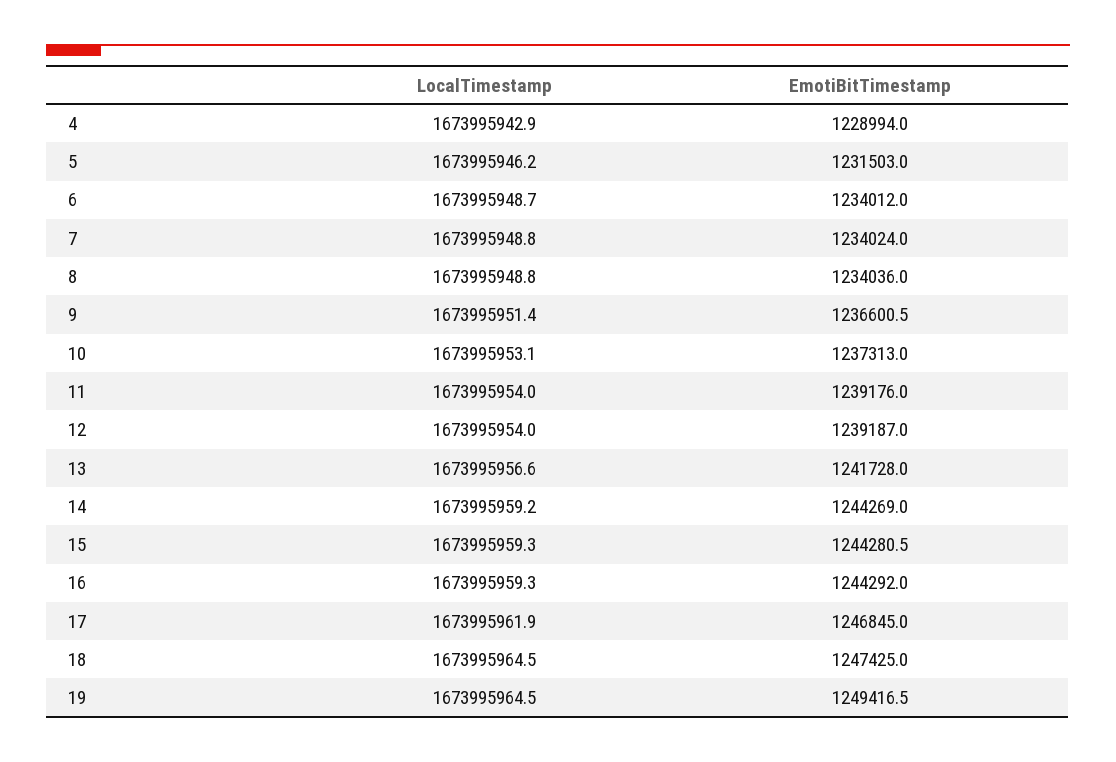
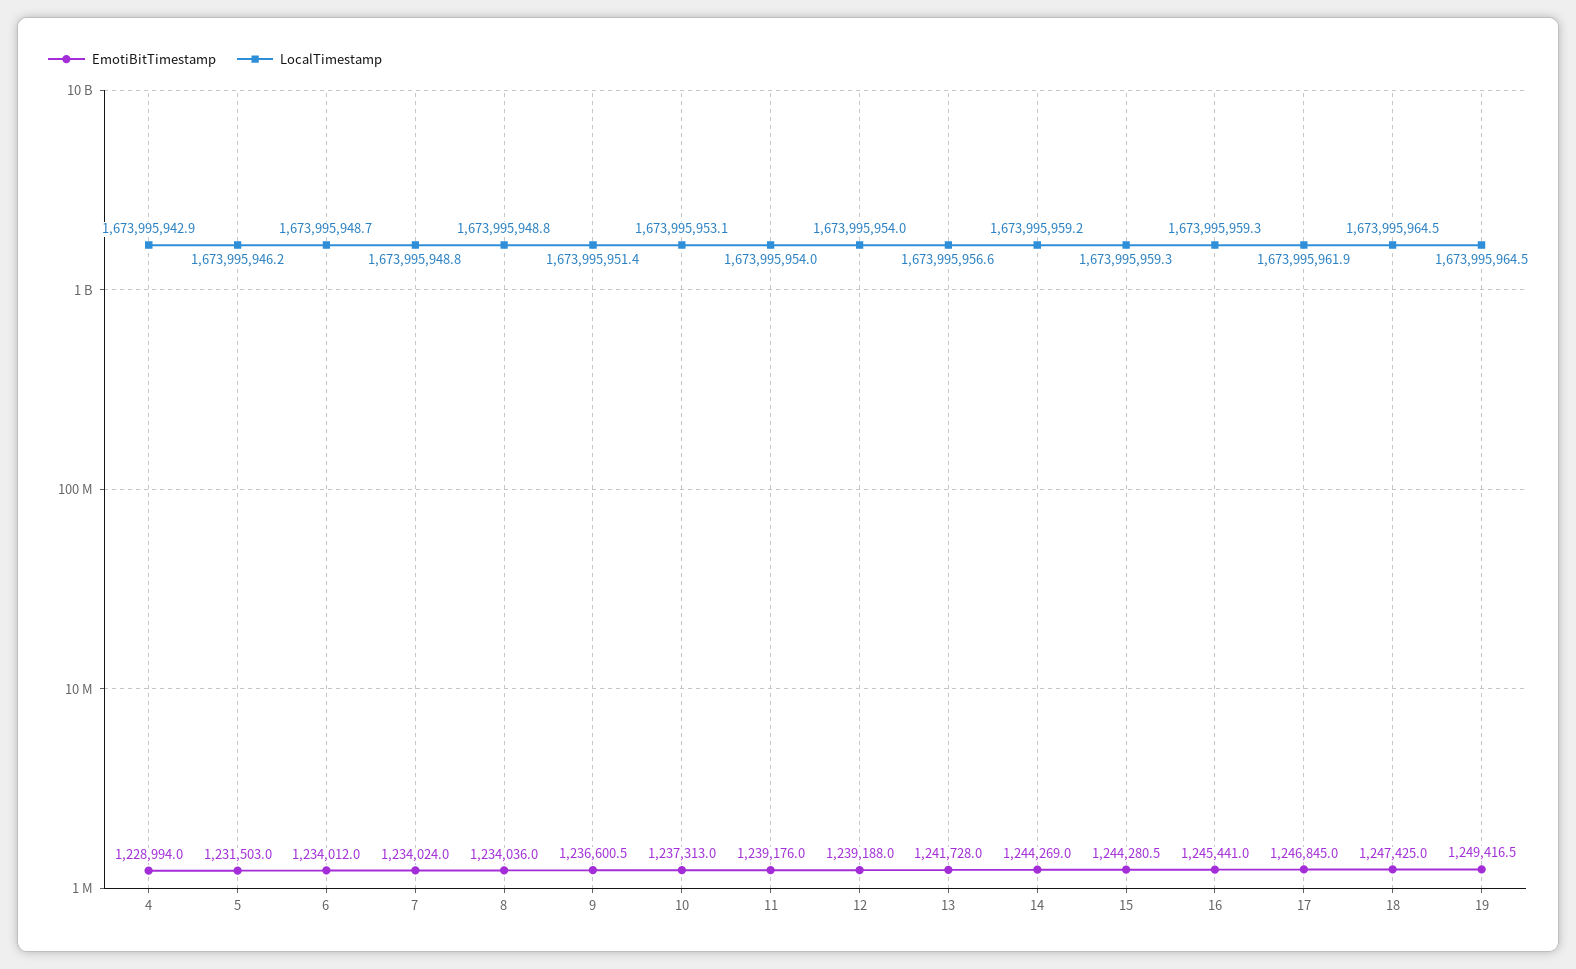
  {
    "LocalTimestamp": {
      "4": 1673995942.9,
      "5": 1673995946.2,
      "6": 1673995948.7,
      "7": 1673995948.8,
      "8": 1673995948.8,
      "9": 1673995951.4,
      "10": 1673995953.1,
      "11": 1673995954,
      "12": 1673995954,
      "13": 1673995956.6,
      "14": 1673995959.2,
      "15": 1673995959.3,
      "16": 1673995959.3,
      "17": 1673995961.9,
      "18": 1673995964.5,
      "19": 1673995964.5
    },
    "EmotiBitTimestamp": {
      "4": 1228994,
      "5": 1231503,
      "6": 1234012,
      "7": 1234024,
      "8": 1234036,
      "9": 1236600.5,
      "10": 1237313,
      "11": 1239176,
-     "12": 1239187,
+     "12": 1239188,
      "13": 1241728,
      "14": 1244269,
      "15": 1244280.5,
-     "16": 1244292,
+     "16": 1245441,
      "17": 1246845,
      "18": 1247425,
      "19": 1249416.5
    }
  }

